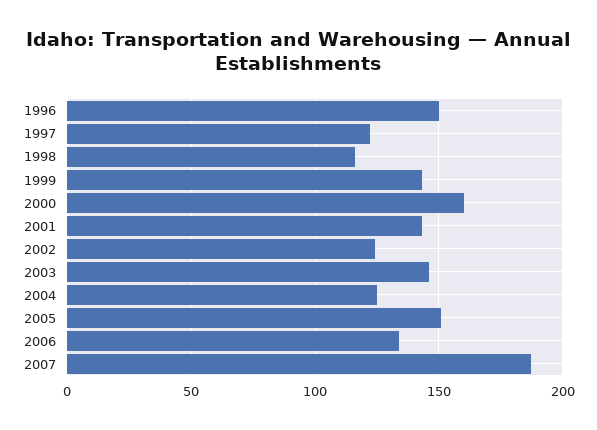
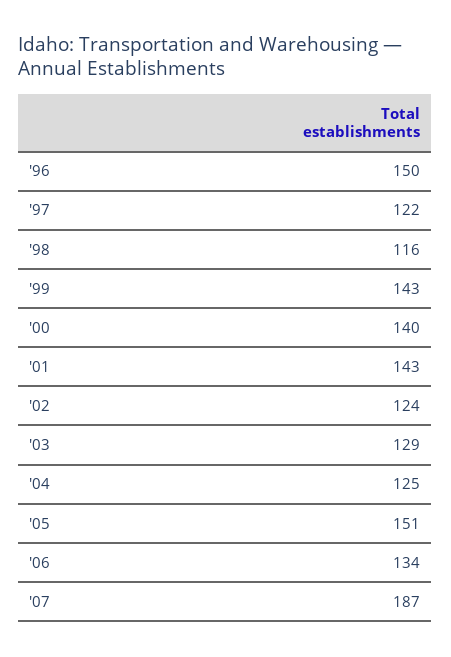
  {
    "1996": 150,
    "1997": 122,
    "1998": 116,
    "1999": 143,
-   "2000": 160,
+   "2000": 140,
    "2001": 143,
    "2002": 124,
-   "2003": 145,
+   "2003": 129,
    "2004": 125,
    "2005": 151,
    "2006": 134,
    "2007": 187
  }

